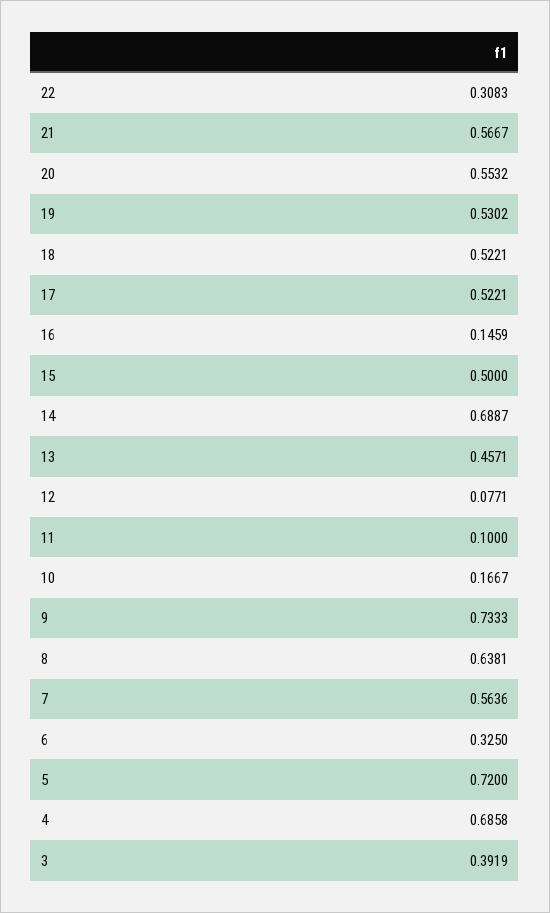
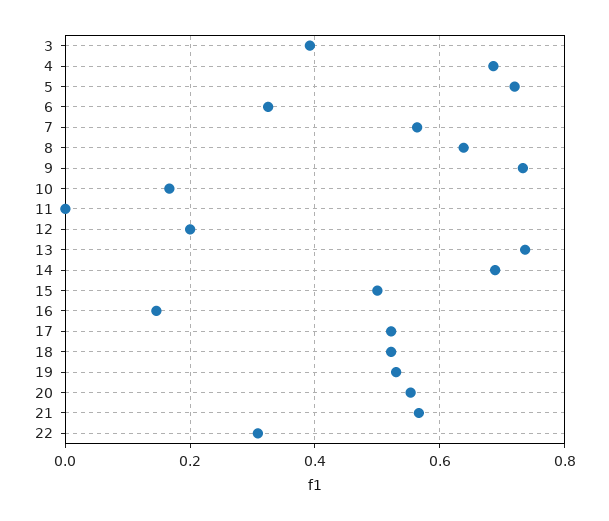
  {
    "22": 0.3083,
    "21": 0.5667,
    "20": 0.5532,
    "19": 0.5302,
    "18": 0.5221,
    "17": 0.5221,
    "16": 0.1459,
    "15": 0.5,
    "14": 0.6887,
-   "13": 0.4571,
+   "13": 0.74,
-   "12": 0.0771,
+   "12": 0.2,
-   "11": 0.1,
+   "11": 0,
    "10": 0.1667,
    "9": 0.7333,
    "8": 0.6381,
    "7": 0.5636,
    "6": 0.325,
    "5": 0.72,
    "4": 0.6858,
    "3": 0.3919
  }

